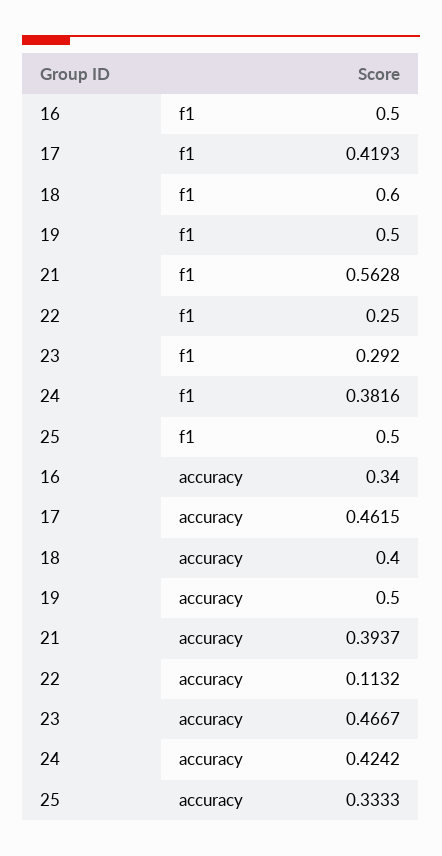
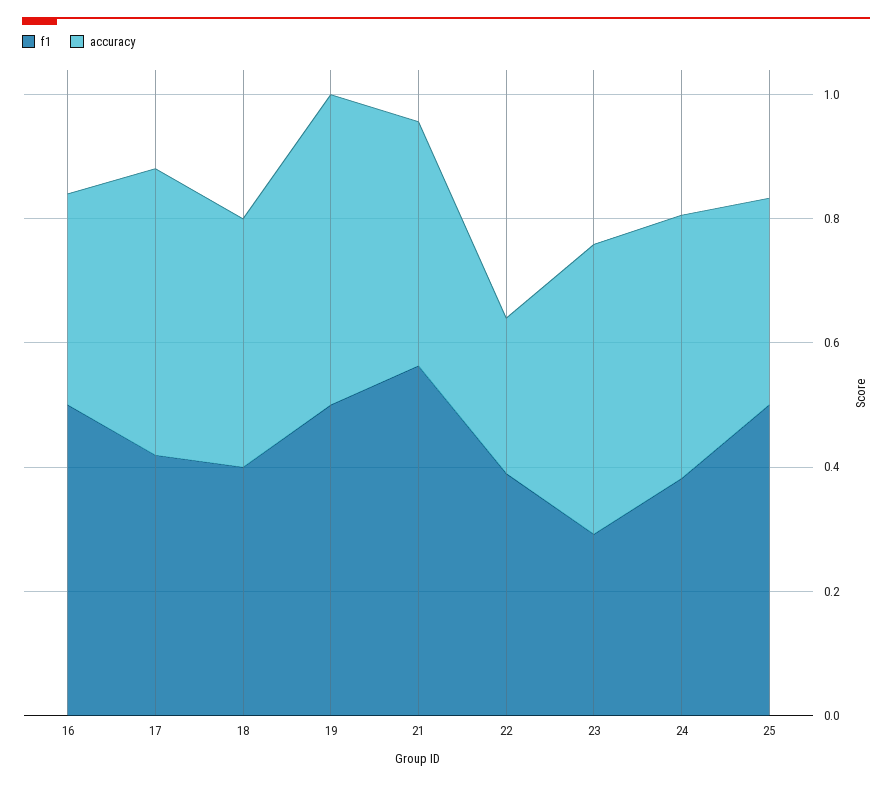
  {
    "f1": {
      "16": 0.5,
      "17": 0.4193,
-     "18": 0.6,
+     "18": 0.4,
      "19": 0.5,
      "21": 0.5628,
-     "22": 0.25,
+     "22": 0.4,
      "23": 0.292,
      "24": 0.3816,
      "25": 0.5
    },
    "accuracy": {
      "16": 0.34,
      "17": 0.4615,
      "18": 0.4,
      "19": 0.5,
      "21": 0.3937,
-     "22": 0.1132,
+     "22": 0.25,
      "23": 0.4667,
      "24": 0.4242,
      "25": 0.3333
    }
  }

